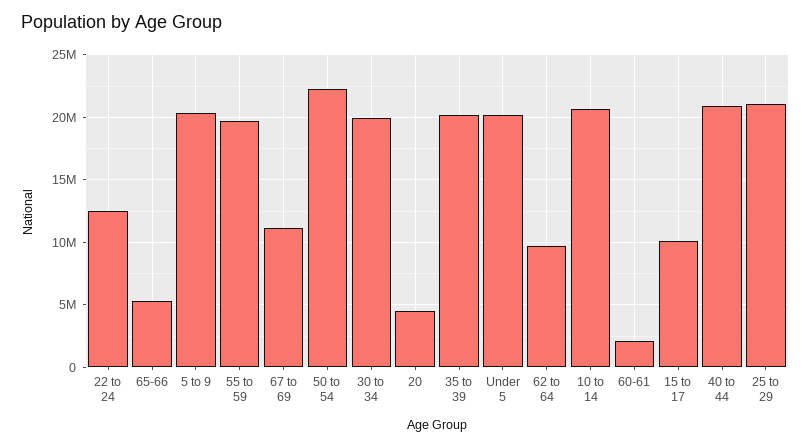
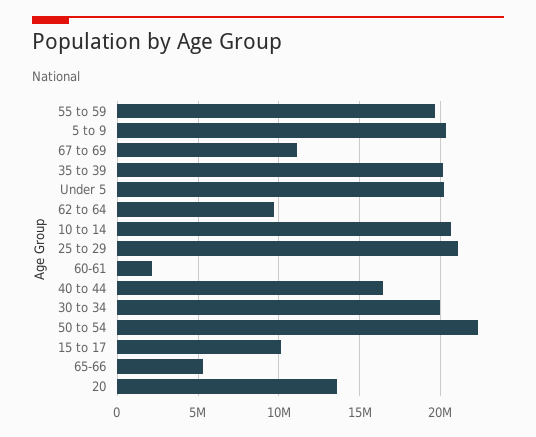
  {
-   "22 to 24": 12500000,
    "65-66": 5500000,
    "5 to 9": 20500000,
    "55 to 59": 19500000,
    "67 to 69": 11000000,
    "50 to 54": 22500000,
    "30 to 34": 20000000,
-   "20": 4500000,
+   "20": 13500000,
    "35 to 39": 20000000,
    "Under 5": 20000000,
    "62 to 64": 9500000,
    "10 to 14": 20500000,
    "60-61": 2000000,
    "15 to 17": 10000000,
-   "40 to 44": 21000000,
+   "40 to 44": 16500000,
    "25 to 29": 21000000
  }

